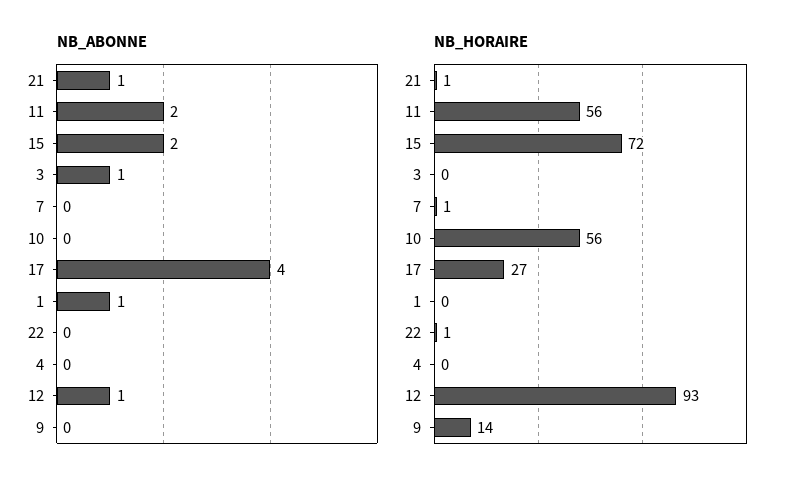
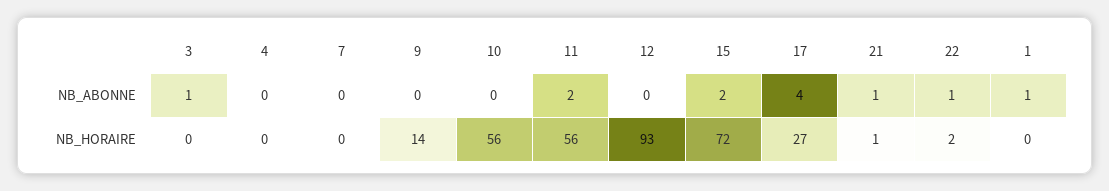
  {
    "NB_ABONNE": {
      "21": 1,
      "11": 2,
      "15": 2,
      "3": 1,
      "7": 0,
      "10": 0,
      "17": 4,
      "1": 1,
-     "22": 0,
+     "22": 1,
      "4": 0,
-     "12": 1,
+     "12": 0,
      "9": 0
    },
    "NB_HORAIRE": {
      "21": 1,
      "11": 56,
      "15": 72,
      "3": 0,
-     "7": 1,
+     "7": 0,
      "10": 56,
      "17": 27,
      "1": 0,
-     "22": 1,
+     "22": 2,
      "4": 0,
      "12": 93,
      "9": 14
    }
  }

